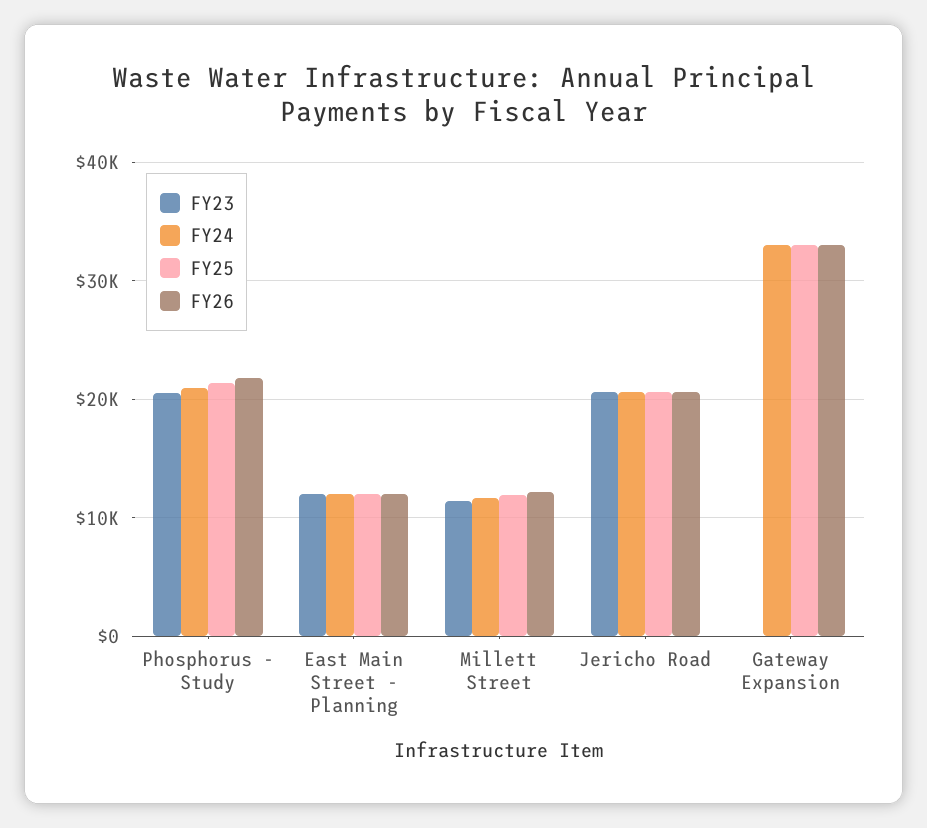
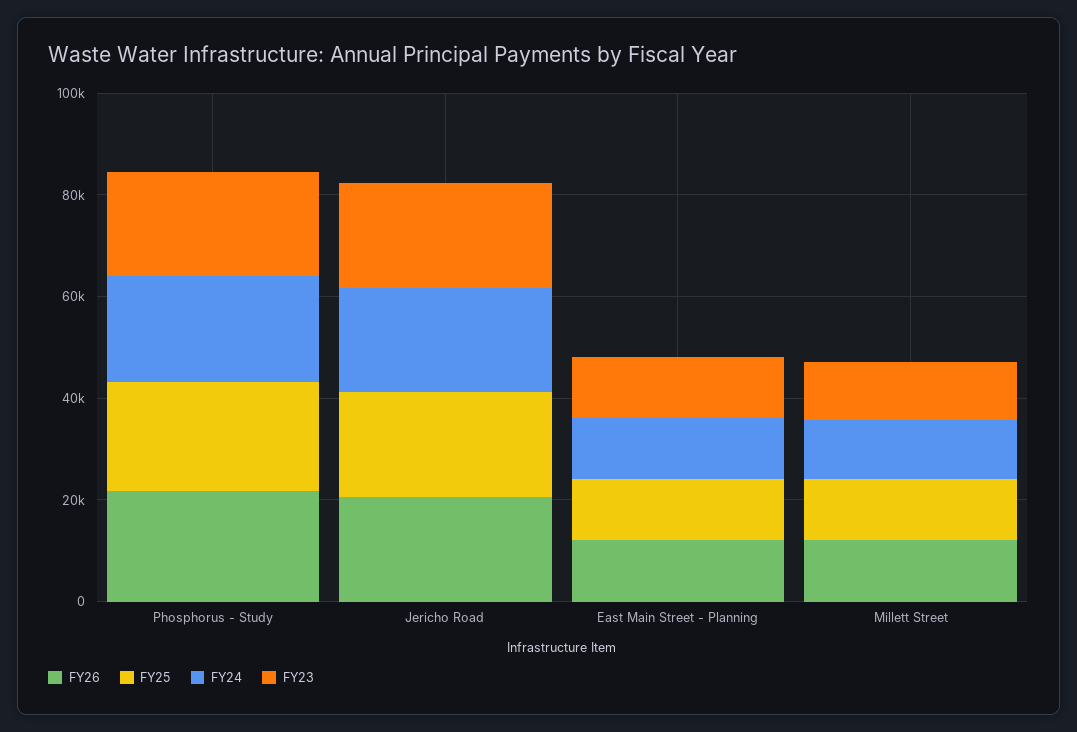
  {
    "FY23": {
      "Phosphorus - Study": 21000,
      "East Main Street - Planning": 12000,
      "Millett Street": 11000,
-     "Jericho Road": 21000,
+     "Jericho Road": 21000
-     "Gateway Expansion": 0
    },
    "FY24": {
      "Phosphorus - Study": 21000,
      "East Main Street - Planning": 12000,
      "Millett Street": 12000,
-     "Jericho Road": 21000,
+     "Jericho Road": 21000
-     "Gateway Expansion": 33000
    },
    "FY25": {
      "Phosphorus - Study": 21000,
      "East Main Street - Planning": 12000,
      "Millett Street": 12000,
-     "Jericho Road": 21000,
+     "Jericho Road": 21000
-     "Gateway Expansion": 33000
    },
    "FY26": {
      "Phosphorus - Study": 22000,
      "East Main Street - Planning": 12000,
      "Millett Street": 12000,
-     "Jericho Road": 21000,
+     "Jericho Road": 21000
-     "Gateway Expansion": 33000
    }
  }

